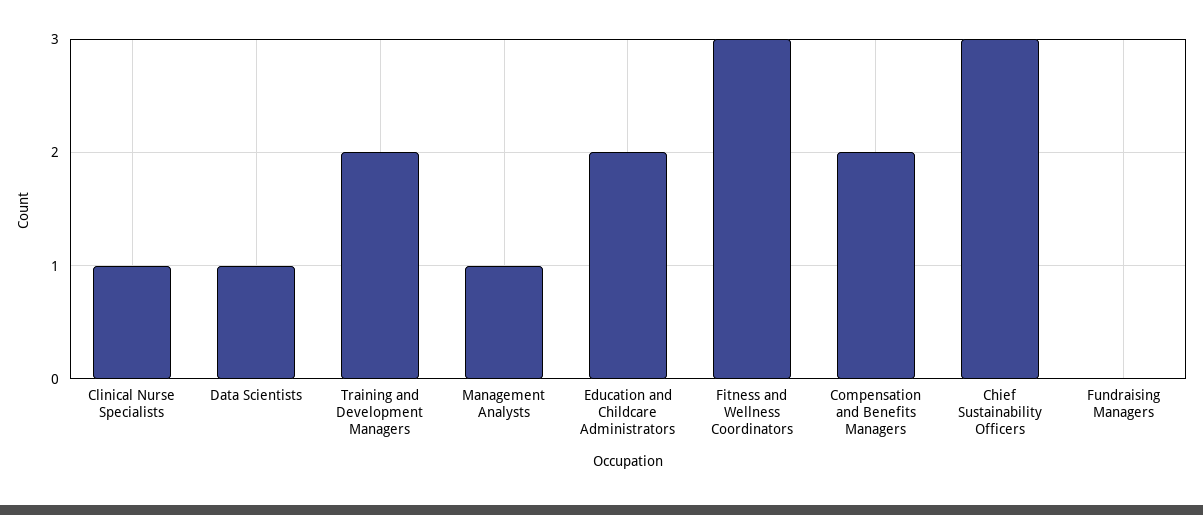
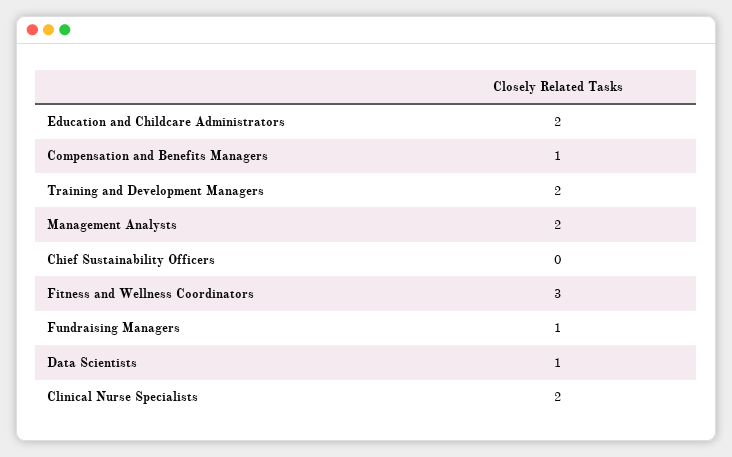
  {
-   "Clinical Nurse Specialists": 1,
+   "Clinical Nurse Specialists": 2,
    "Data Scientists": 1,
    "Training and Development Managers": 2,
-   "Management Analysts": 1,
+   "Management Analysts": 2,
    "Education and Childcare Administrators": 2,
    "Fitness and Wellness Coordinators": 3,
-   "Compensation and Benefits Managers": 2,
+   "Compensation and Benefits Managers": 1,
-   "Chief Sustainability Officers": 3,
+   "Chief Sustainability Officers": 0,
-   "Fundraising Managers": 0
+   "Fundraising Managers": 1
  }

